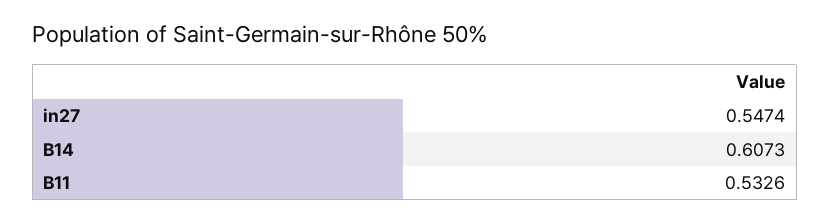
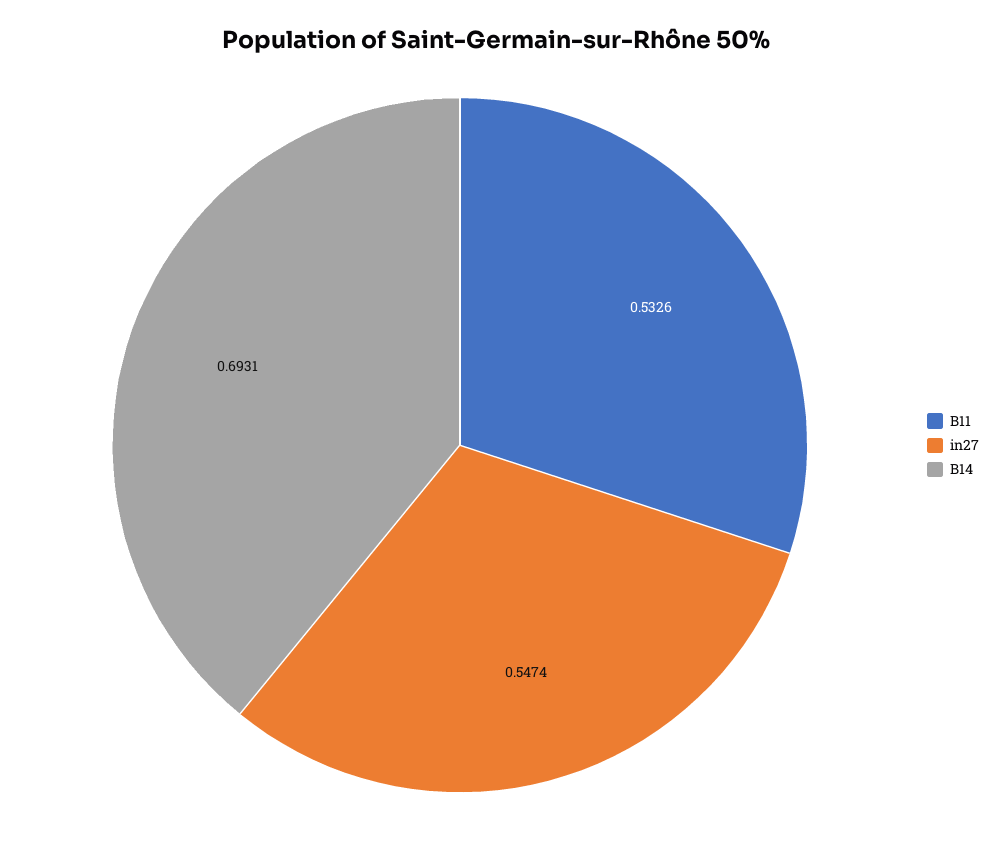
  {
    "in27": 0.5474,
-   "B14": 0.6073,
+   "B14": 0.6931,
    "B11": 0.5326
  }

